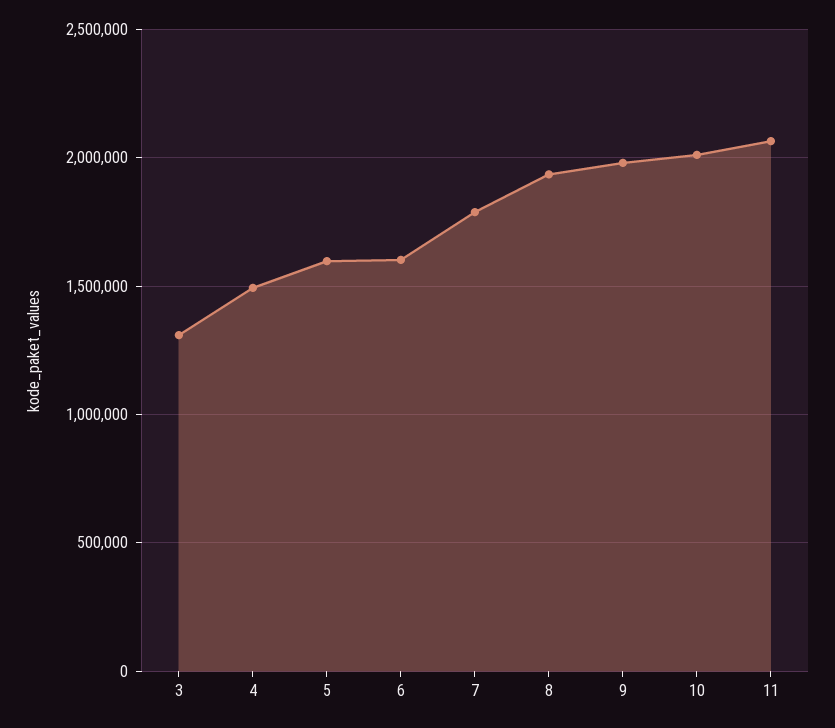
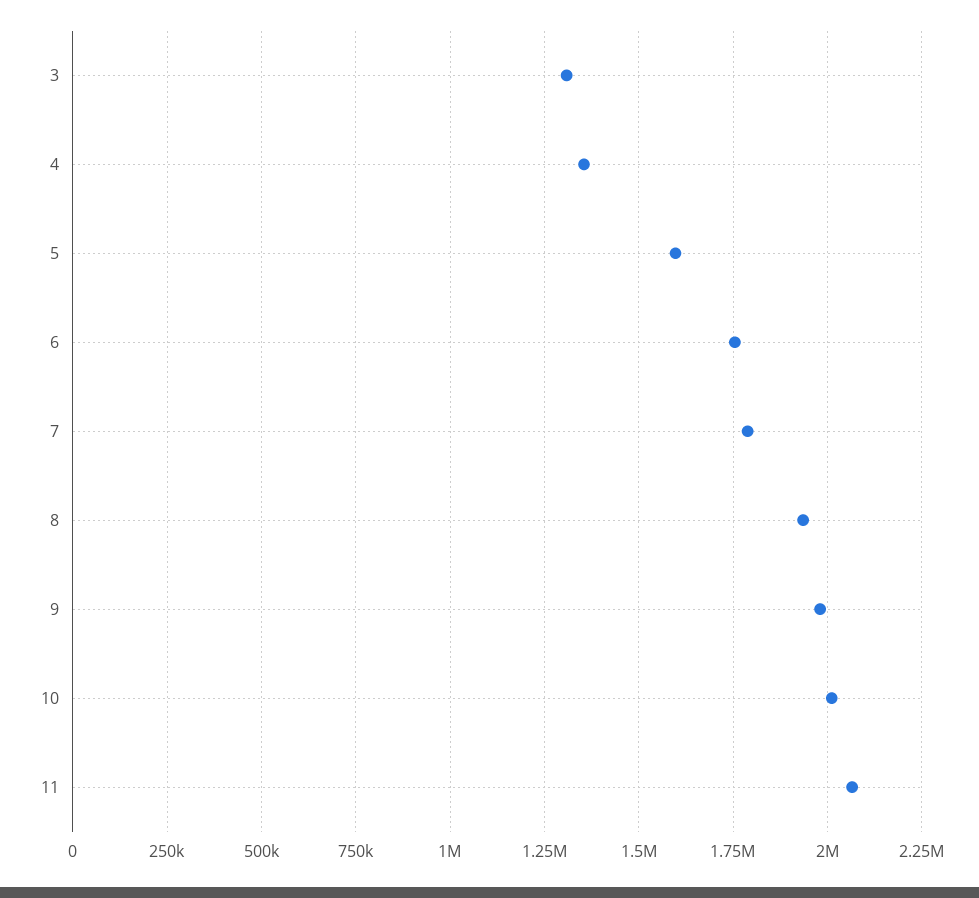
  {
    "3": 1300000,
-   "4": 1500000,
+   "4": 1350000,
    "5": 1600000,
-   "6": 1600000,
+   "6": 1750000,
    "7": 1800000,
    "8": 1925000,
    "9": 1975000,
    "10": 2000000,
    "11": 2075000
  }

